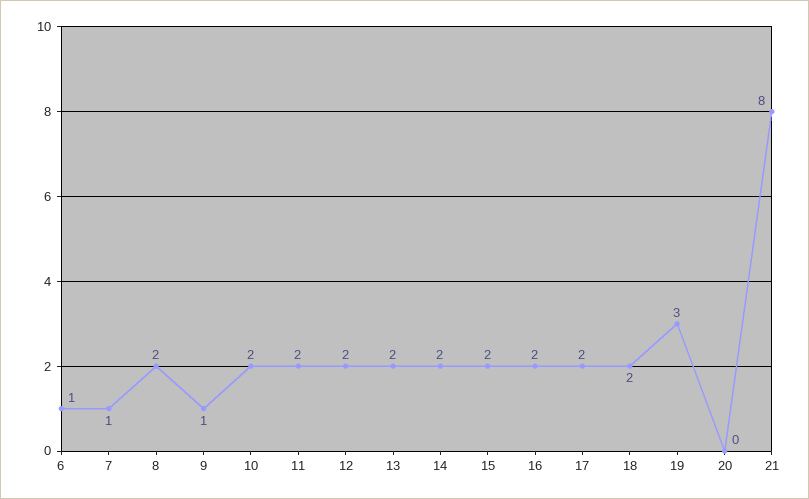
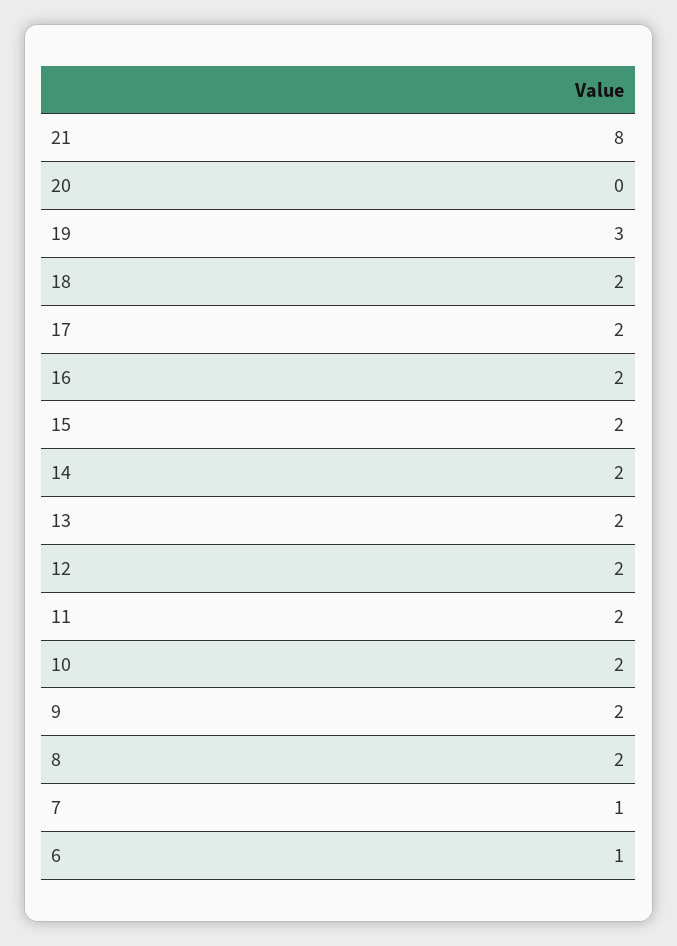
  {
    "6": 1,
    "7": 1,
    "8": 2,
-   "9": 1,
+   "9": 2,
    "10": 2,
    "11": 2,
    "12": 2,
    "13": 2,
    "14": 2,
    "15": 2,
    "16": 2,
    "17": 2,
    "18": 2,
    "19": 3,
    "20": 0,
    "21": 8
  }

